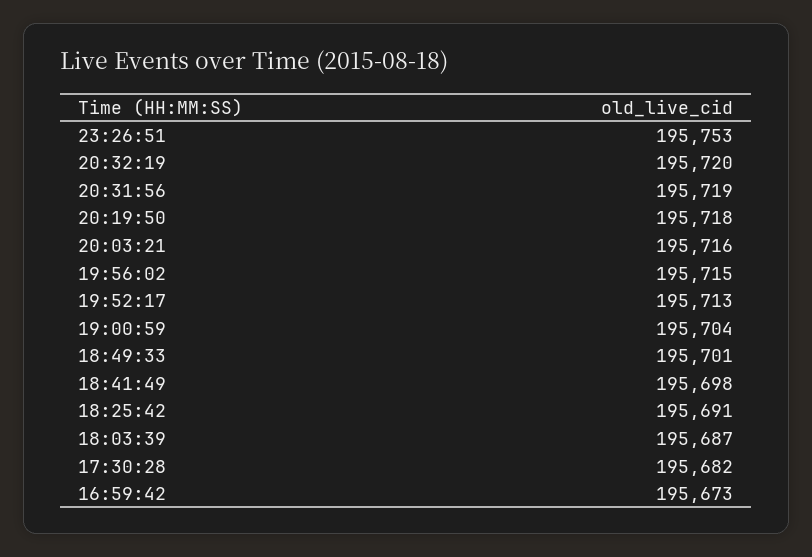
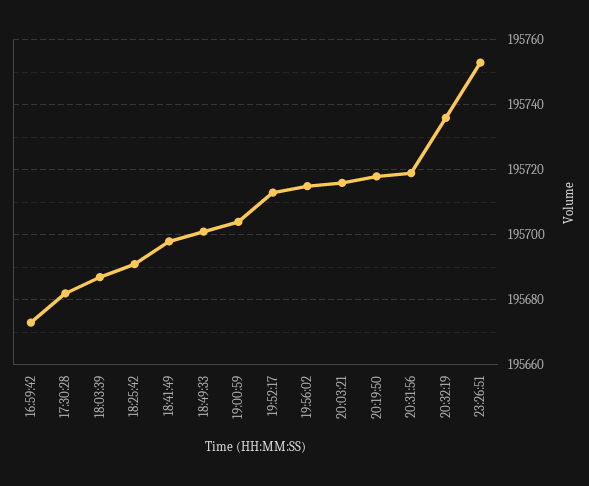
  {
    "23:26:51": 195753,
-   "20:32:19": 195720,
+   "20:32:19": 195735,
    "20:31:56": 195719,
    "20:19:50": 195718,
    "20:03:21": 195716,
    "19:56:02": 195715,
    "19:52:17": 195713,
    "19:00:59": 195704,
    "18:49:33": 195701,
    "18:41:49": 195698,
    "18:25:42": 195691,
    "18:03:39": 195687,
    "17:30:28": 195682,
    "16:59:42": 195673
  }

